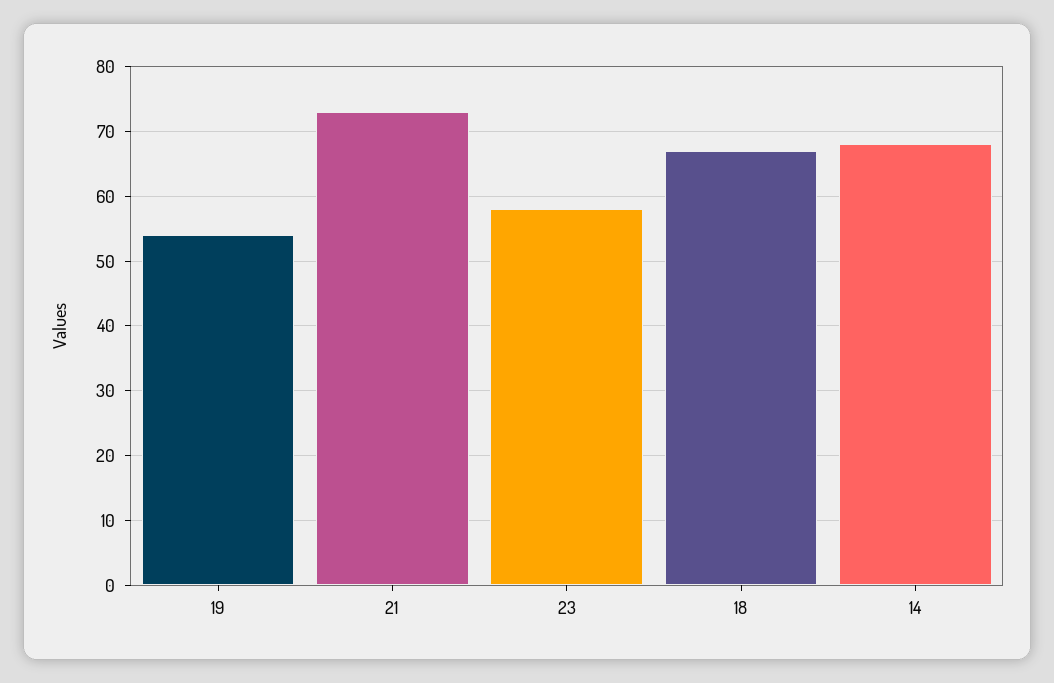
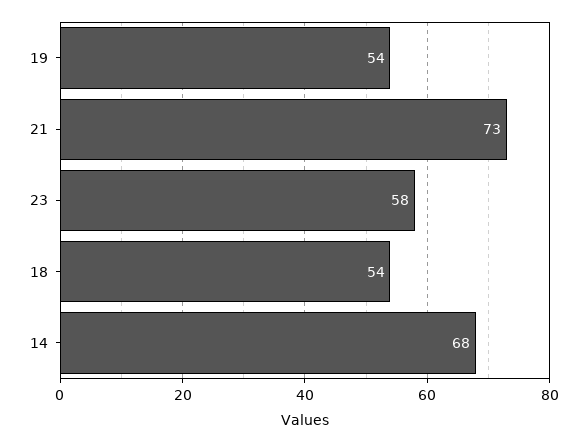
  {
    "19": 54,
    "21": 73,
    "23": 58,
-   "18": 67,
+   "18": 54,
    "14": 68
  }

